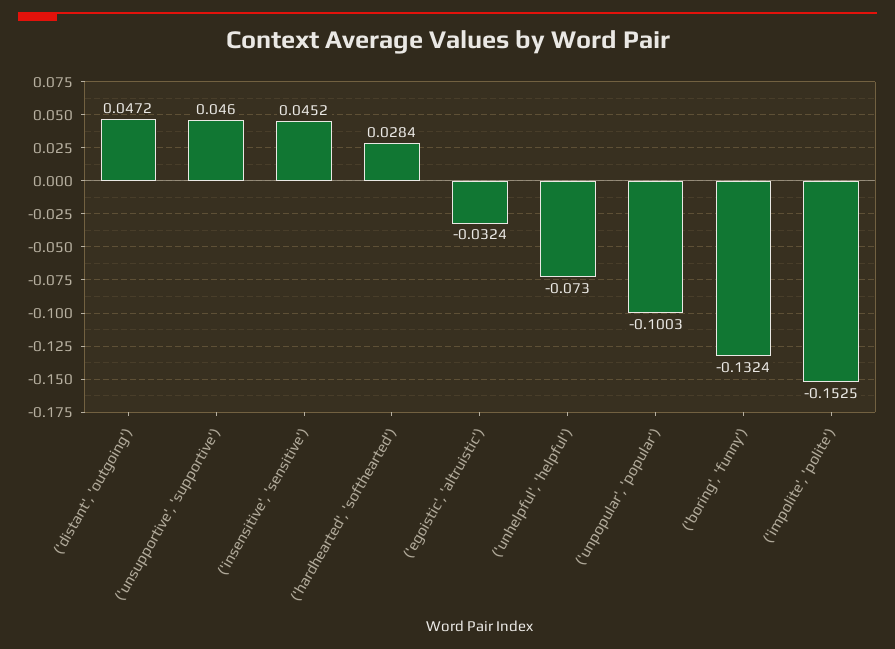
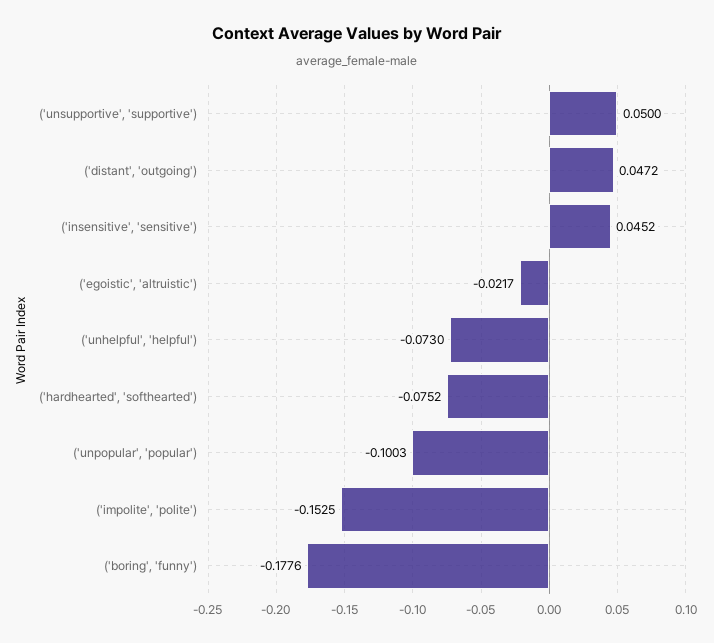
  {
    "('distant', 'outgoing')": 0.0472,
-   "('unsupportive', 'supportive')": 0.046,
+   "('unsupportive', 'supportive')": 0.05,
    "('insensitive', 'sensitive')": 0.0452,
-   "('hardhearted', 'softhearted')": 0.0284,
+   "('hardhearted', 'softhearted')": -0.0752,
-   "('egoistic', 'altruistic')": -0.0324,
+   "('egoistic', 'altruistic')": -0.0217,
    "('unhelpful', 'helpful')": -0.073,
    "('unpopular', 'popular')": -0.1003,
-   "('boring', 'funny')": -0.1324,
+   "('boring', 'funny')": -0.1776,
    "('impolite', 'polite')": -0.1525
  }

